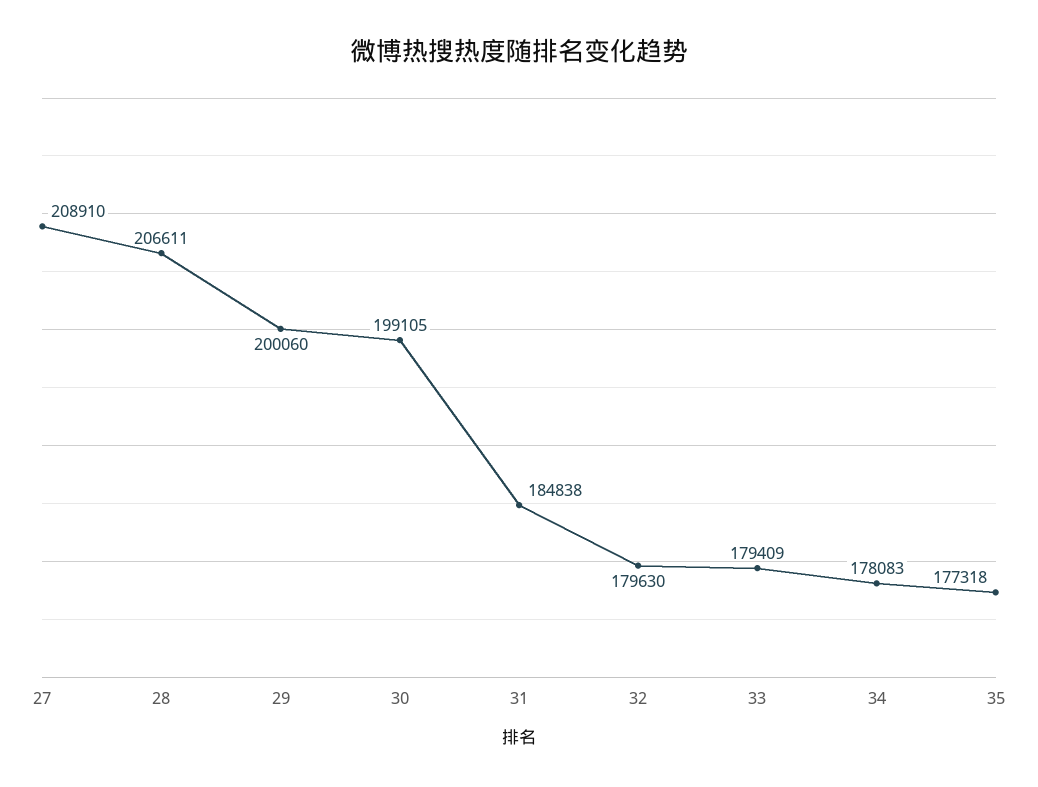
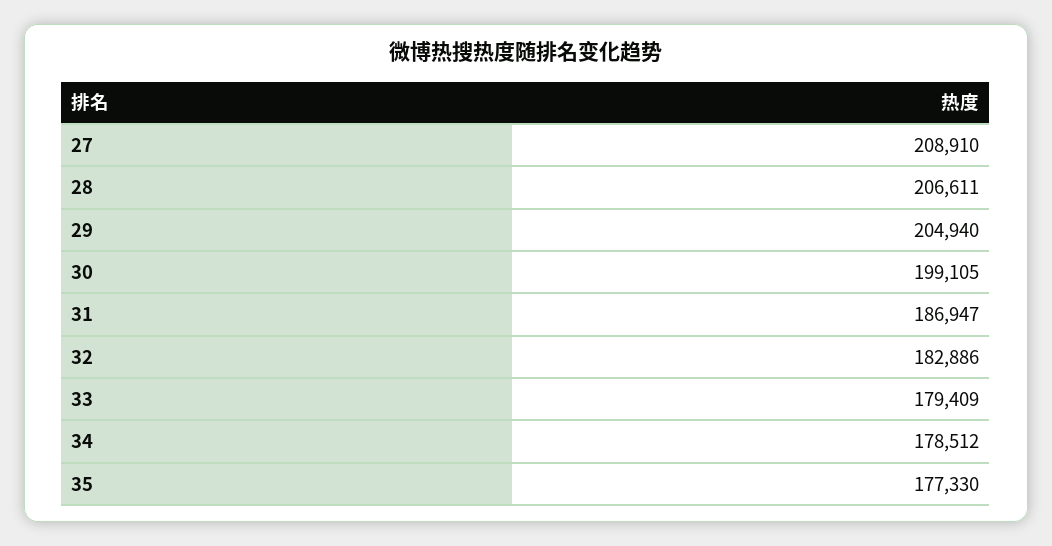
  {
    "27": 208910,
    "28": 206611,
-   "29": 200060,
+   "29": 204940,
    "30": 199105,
-   "31": 184838,
+   "31": 186947,
-   "32": 179630,
+   "32": 182886,
    "33": 179409,
-   "34": 178083,
+   "34": 178512,
-   "35": 177318
+   "35": 177330
  }

